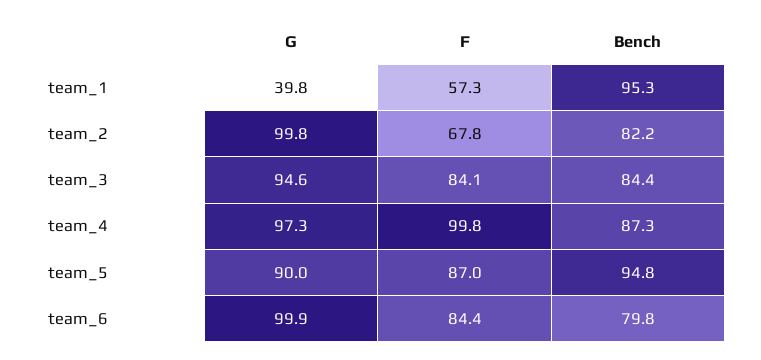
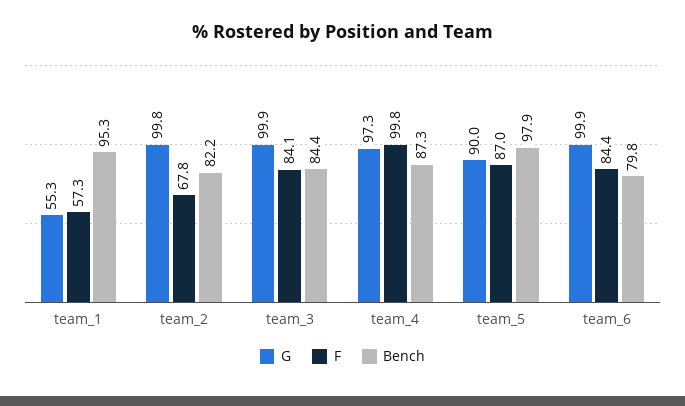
  {
    "G": {
-     "team_1": 39.8,
+     "team_1": 55.3,
      "team_2": 99.8,
-     "team_3": 94.6,
+     "team_3": 99.9,
      "team_4": 97.3,
      "team_5": 90,
      "team_6": 99.9
    },
    "F": {
      "team_1": 57.3,
      "team_2": 67.8,
      "team_3": 84.1,
      "team_4": 99.8,
      "team_5": 87,
      "team_6": 84.4
    },
    "Bench": {
      "team_1": 95.3,
      "team_2": 82.2,
      "team_3": 84.4,
      "team_4": 87.3,
-     "team_5": 94.8,
+     "team_5": 97.9,
      "team_6": 79.8
    }
  }

